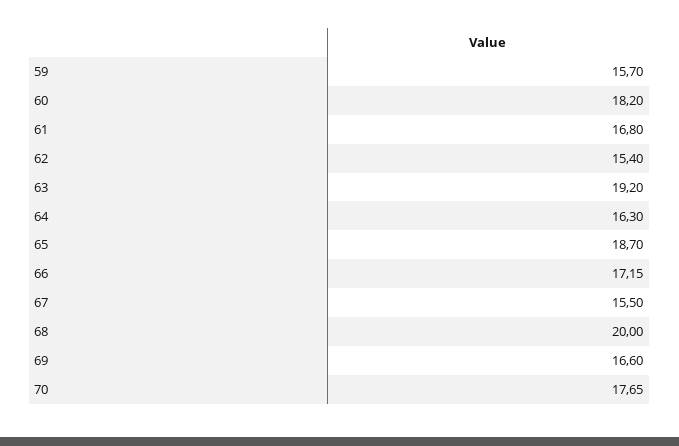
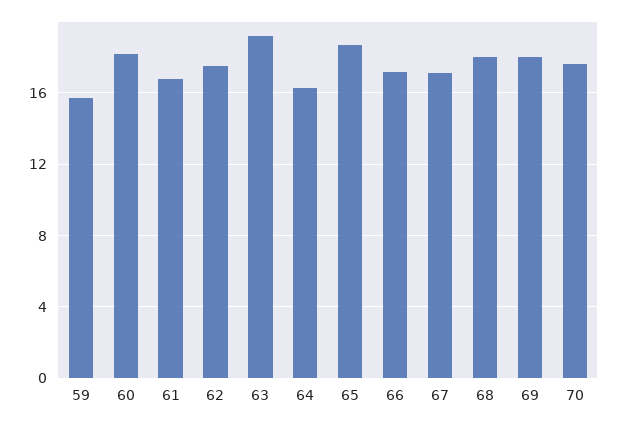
  {
    "59": 15.7,
    "60": 18.2,
    "61": 16.8,
-   "62": 15.4,
+   "62": 17.5,
    "63": 19.2,
    "64": 16.3,
    "65": 18.7,
    "66": 17.15,
-   "67": 15.5,
+   "67": 17,
-   "68": 20,
+   "68": 18,
-   "69": 16.6,
+   "69": 18,
    "70": 17.65
  }

